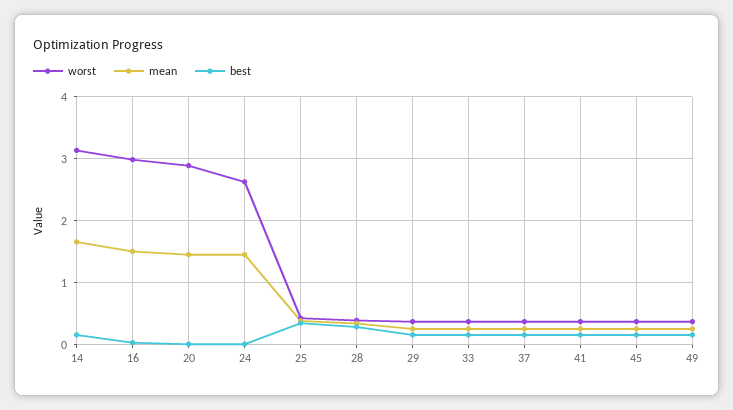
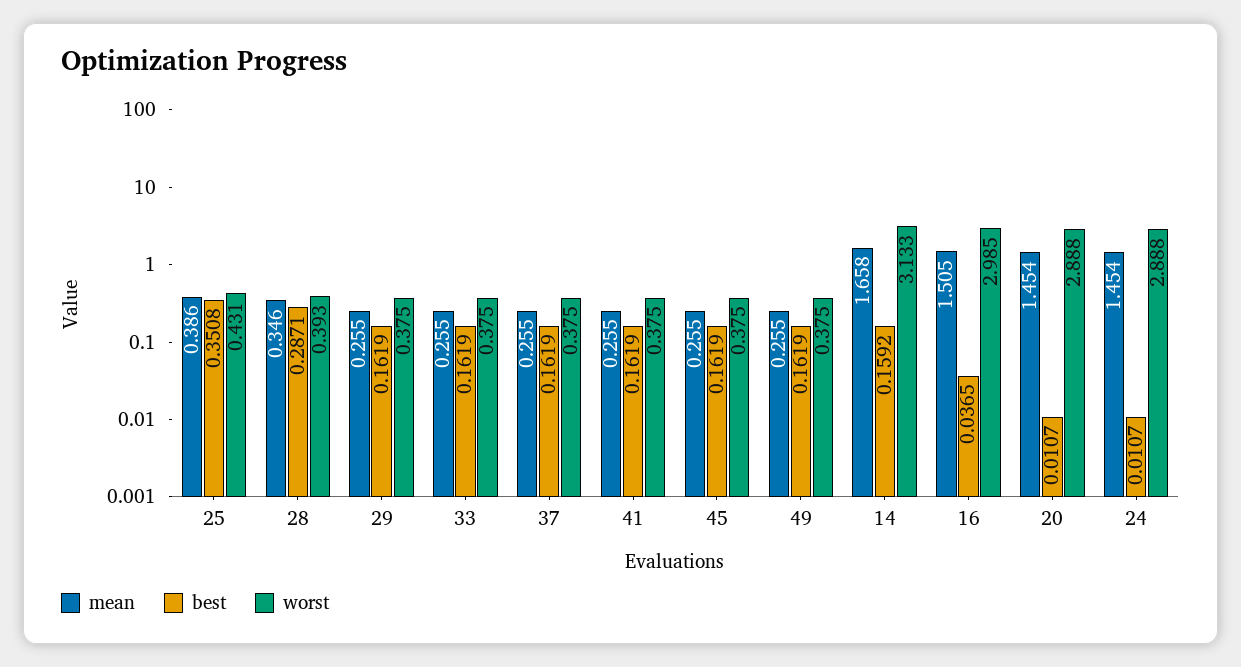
  {
    "worst": {
      "14": 3.133,
      "16": 2.985,
      "20": 2.888,
-     "24": 2.6,
+     "24": 2.888,
      "25": 0.431,
      "28": 0.393,
      "29": 0.375,
      "33": 0.375,
      "37": 0.375,
      "41": 0.375,
      "45": 0.375,
      "49": 0.375
    },
    "mean": {
      "14": 1.658,
      "16": 1.505,
      "20": 1.454,
      "24": 1.454,
      "25": 0.386,
      "28": 0.346,
      "29": 0.255,
      "33": 0.255,
      "37": 0.255,
      "41": 0.255,
      "45": 0.255,
      "49": 0.255
    },
    "best": {
      "14": 0.1592,
      "16": 0.0365,
      "20": 0.0107,
      "24": 0.0107,
      "25": 0.3508,
      "28": 0.2871,
      "29": 0.1619,
      "33": 0.1619,
      "37": 0.1619,
      "41": 0.1619,
      "45": 0.1619,
      "49": 0.1619
    }
  }

